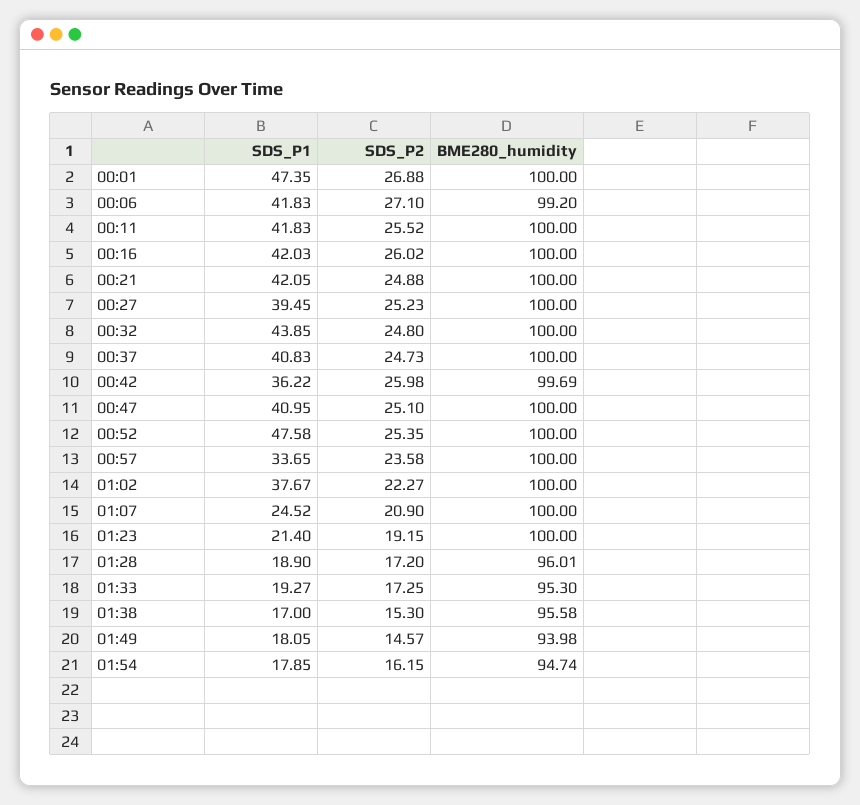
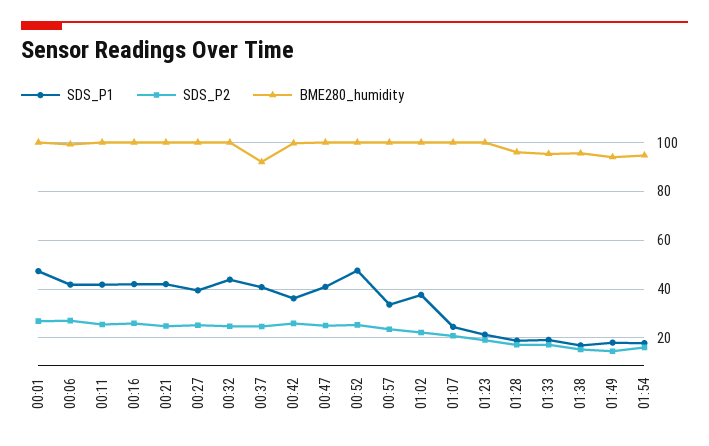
  {
    "SDS_P1": {
      "00:01": 47.35,
      "00:06": 41.83,
      "00:11": 41.83,
      "00:16": 42.03,
      "00:21": 42.05,
      "00:27": 39.45,
      "00:32": 43.85,
      "00:37": 40.83,
      "00:42": 36.22,
      "00:47": 40.95,
      "00:52": 47.58,
      "00:57": 33.65,
      "01:02": 37.67,
      "01:07": 24.52,
      "01:23": 21.4,
      "01:28": 18.9,
      "01:33": 19.27,
      "01:38": 17,
      "01:49": 18.05,
      "01:54": 17.85
    },
    "SDS_P2": {
      "00:01": 26.88,
      "00:06": 27.1,
      "00:11": 25.52,
      "00:16": 26.02,
      "00:21": 24.88,
      "00:27": 25.23,
      "00:32": 24.8,
      "00:37": 24.73,
      "00:42": 25.98,
      "00:47": 25.1,
      "00:52": 25.35,
      "00:57": 23.58,
      "01:02": 22.27,
      "01:07": 20.9,
      "01:23": 19.15,
      "01:28": 17.2,
      "01:33": 17.25,
      "01:38": 15.3,
      "01:49": 14.57,
      "01:54": 16.15
    },
    "BME280_humidity": {
      "00:01": 100,
      "00:06": 99.2,
      "00:11": 100,
      "00:16": 100,
      "00:21": 100,
      "00:27": 100,
      "00:32": 100,
-     "00:37": 100,
+     "00:37": 92.5,
      "00:42": 99.69,
      "00:47": 100,
      "00:52": 100,
      "00:57": 100,
      "01:02": 100,
      "01:07": 100,
      "01:23": 100,
      "01:28": 96.01,
      "01:33": 95.3,
      "01:38": 95.58,
      "01:49": 93.98,
      "01:54": 94.74
    }
  }

